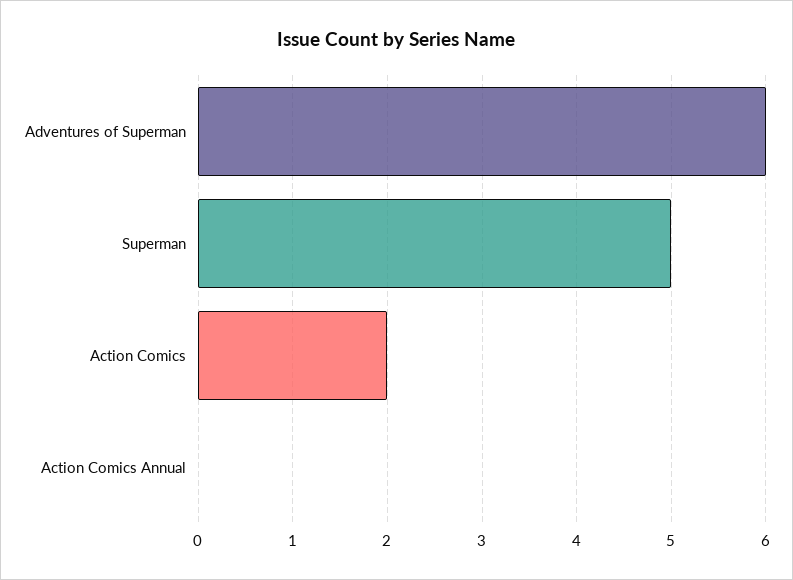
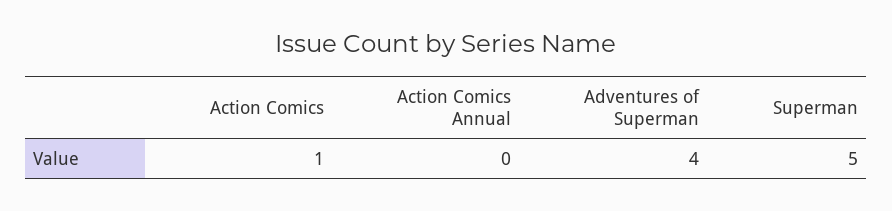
  {
-   "Adventures of Superman": 6,
+   "Adventures of Superman": 4,
    "Superman": 5,
-   "Action Comics": 2,
+   "Action Comics": 1,
    "Action Comics Annual": 0
  }

